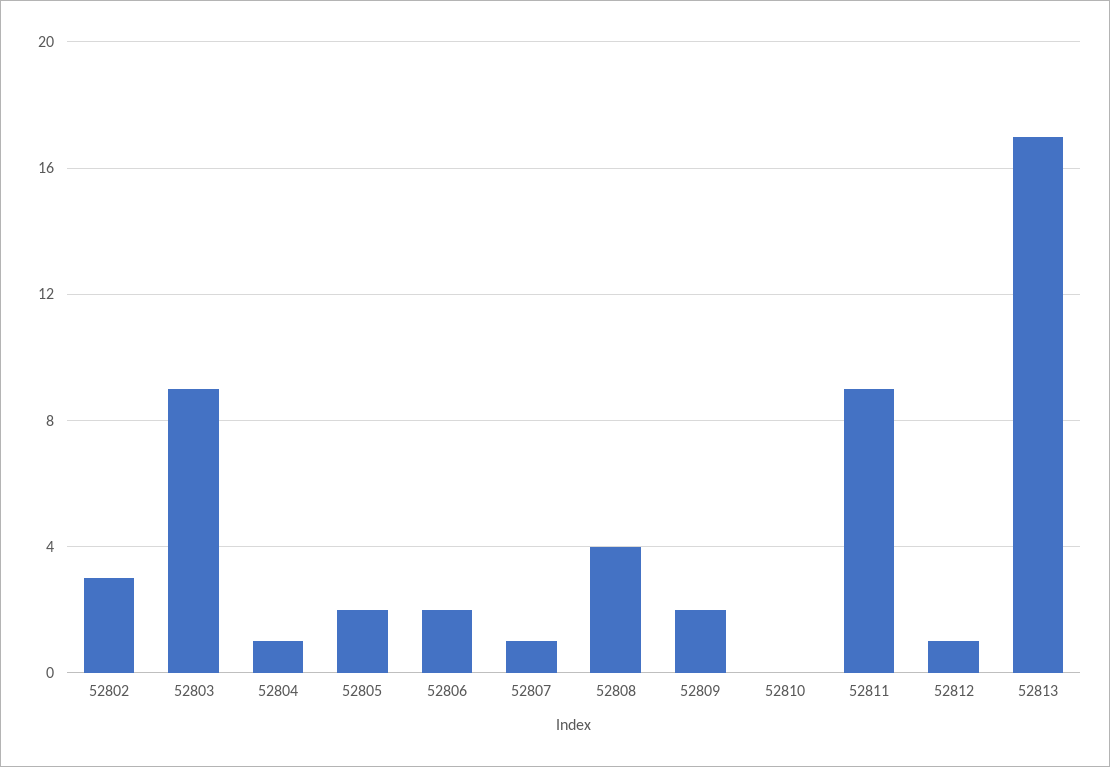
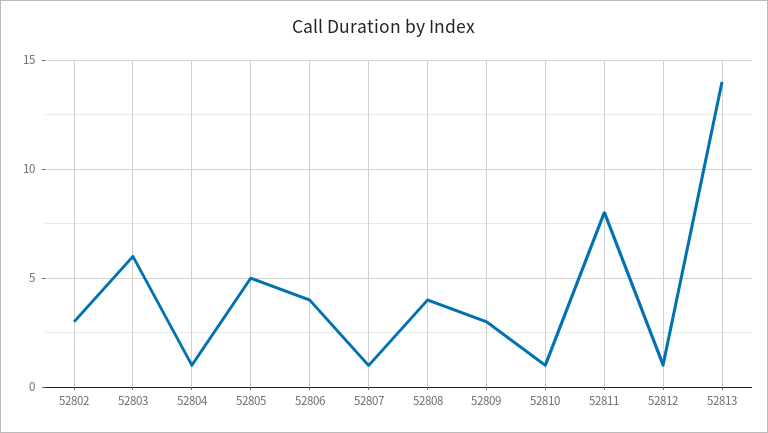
  {
    "52802": 3,
-   "52803": 9,
+   "52803": 6,
    "52804": 1,
-   "52805": 2,
+   "52805": 5,
-   "52806": 2,
+   "52806": 4,
    "52807": 1,
    "52808": 4,
-   "52809": 2,
+   "52809": 3,
-   "52810": 0,
+   "52810": 1,
-   "52811": 9,
+   "52811": 8,
    "52812": 1,
-   "52813": 17
+   "52813": 14
  }

